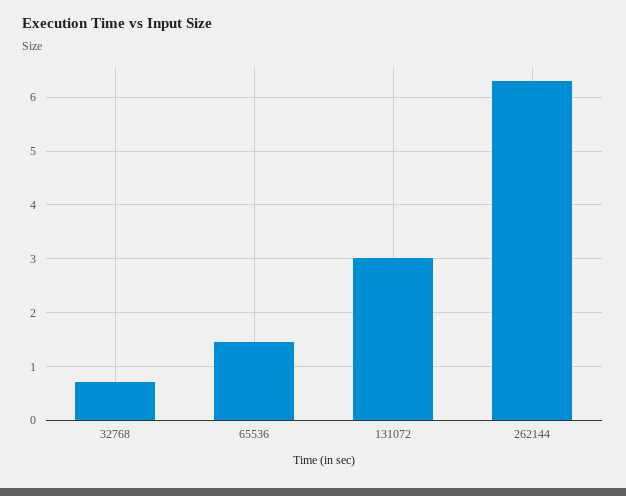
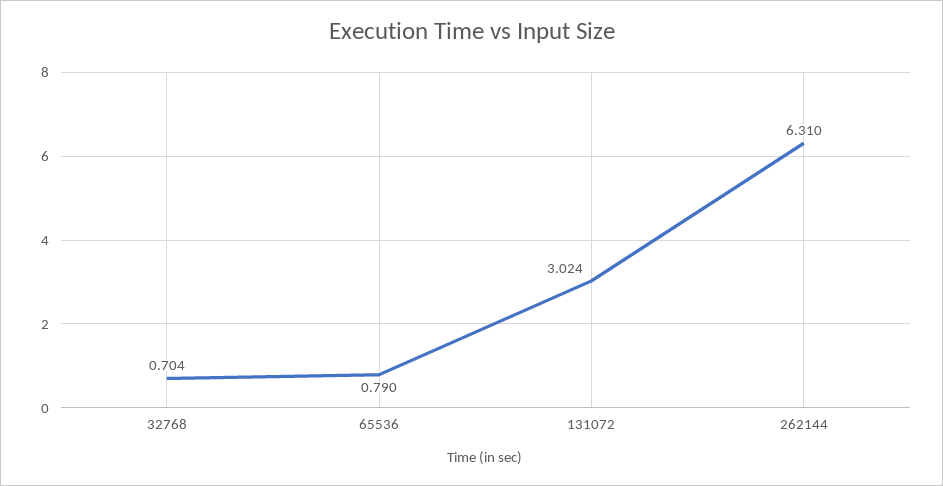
  {
    "32768": 0.704,
-   "65536": 1.4,
+   "65536": 0.79,
    "131072": 3.024,
    "262144": 6.31
  }

